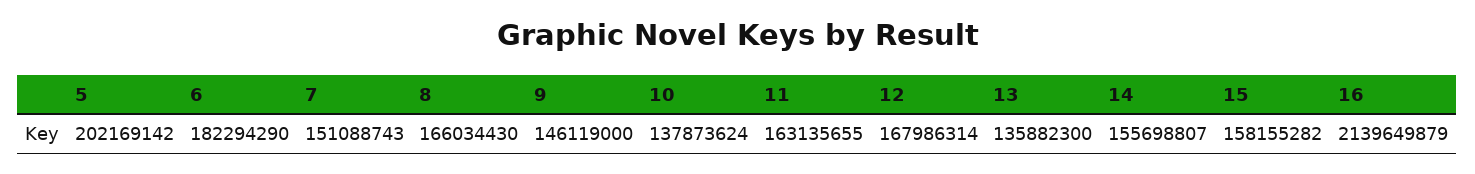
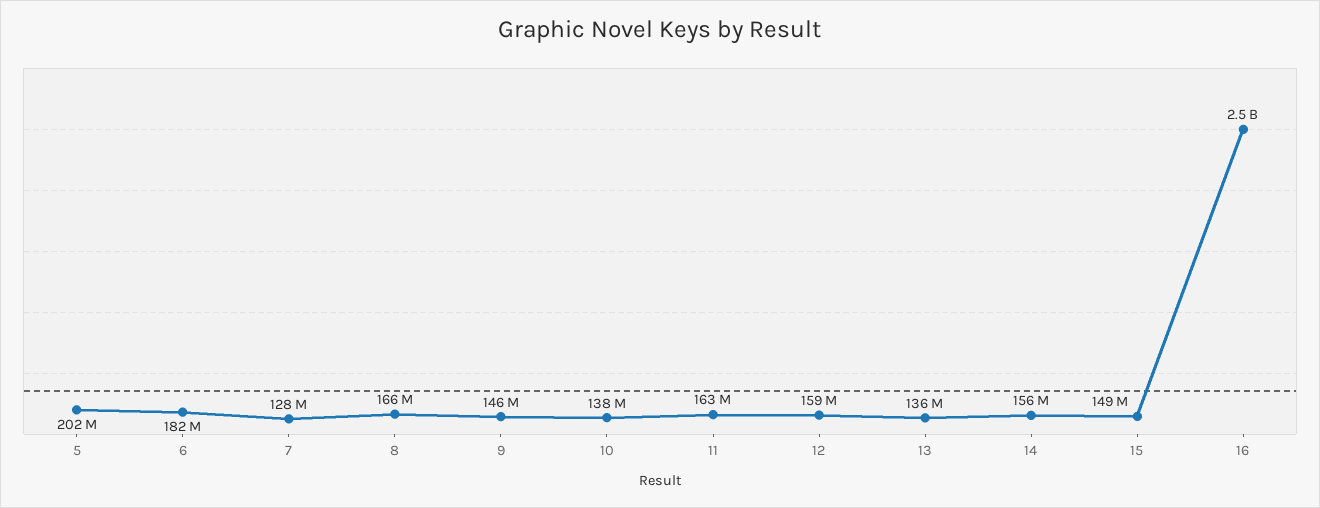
  {
    "5": 202169142,
    "6": 182294290,
-   "7": 151088743,
+   "7": 128000000,
    "8": 166034430,
    "9": 146119000,
    "10": 137873624,
    "11": 163135655,
-   "12": 167986314,
+   "12": 159000000,
    "13": 135882300,
    "14": 155698807,
-   "15": 158155282,
+   "15": 149000000,
-   "16": 2139649879
+   "16": 2500000000
  }

